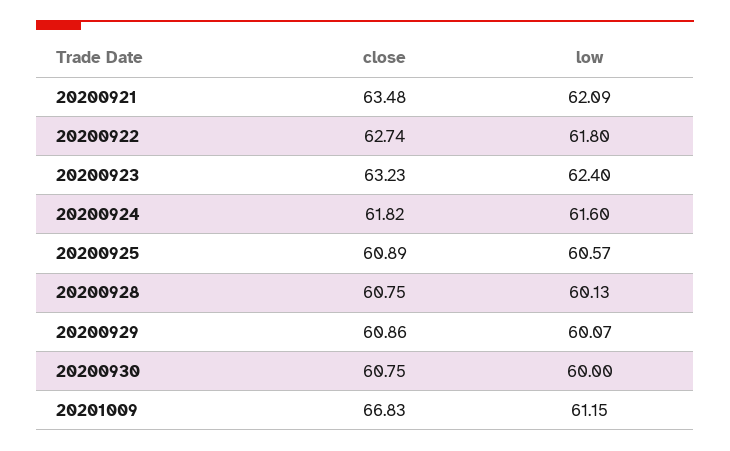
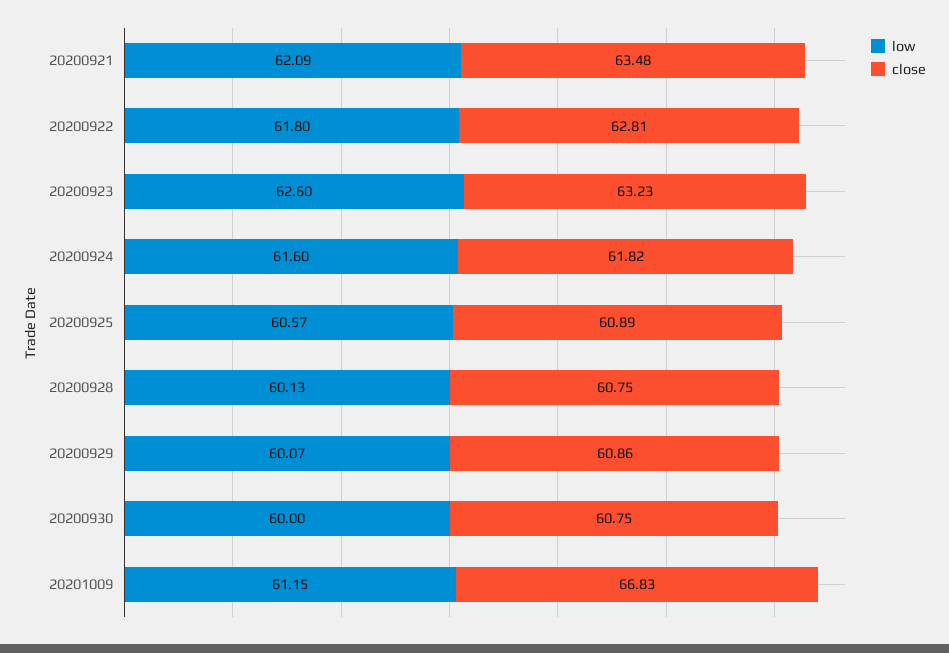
  {
    "close": {
      "20200921": 63.48,
-     "20200922": 62.74,
+     "20200922": 62.81,
      "20200923": 63.23,
      "20200924": 61.82,
      "20200925": 60.89,
      "20200928": 60.75,
      "20200929": 60.86,
      "20200930": 60.75,
      "20201009": 66.83
    },
    "low": {
      "20200921": 62.09,
      "20200922": 61.8,
-     "20200923": 62.4,
+     "20200923": 62.6,
      "20200924": 61.6,
      "20200925": 60.57,
      "20200928": 60.13,
      "20200929": 60.07,
      "20200930": 60,
      "20201009": 61.15
    }
  }

